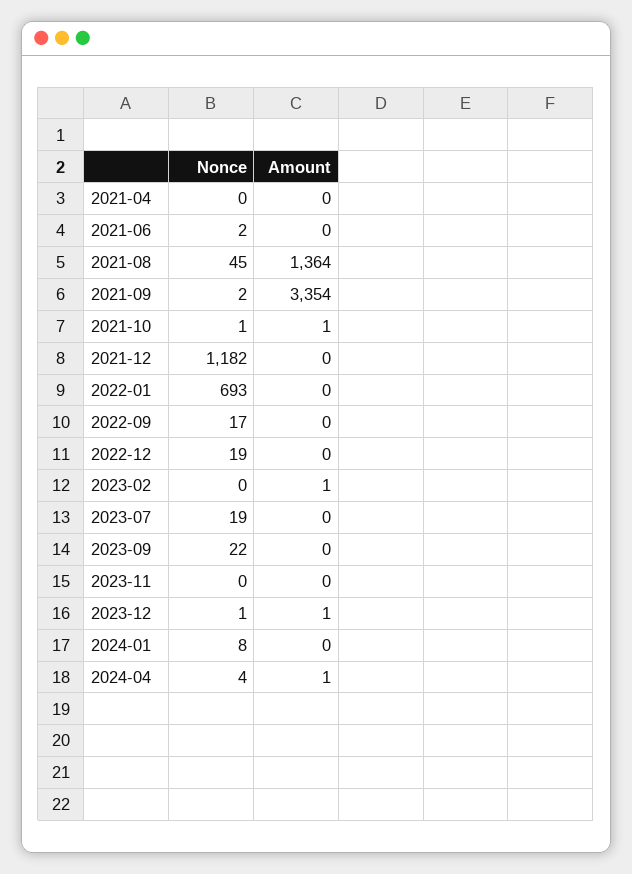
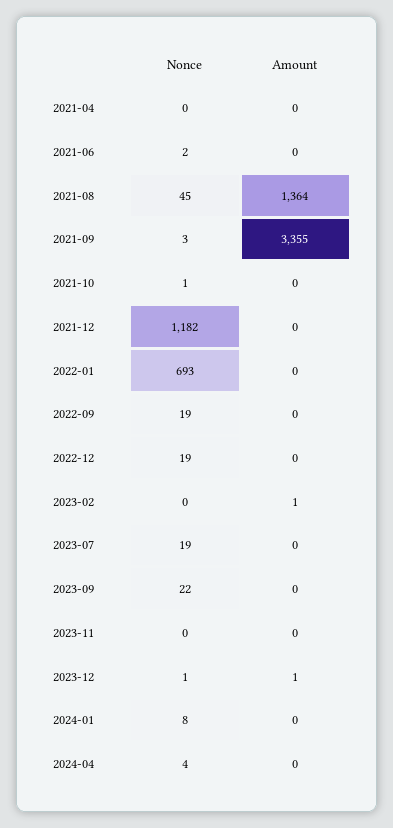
  {
    "Nonce": {
      "2021-04": 0,
      "2021-06": 2,
      "2021-08": 45,
-     "2021-09": 2,
+     "2021-09": 3,
      "2021-10": 1,
      "2021-12": 1182,
      "2022-01": 693,
-     "2022-09": 17,
+     "2022-09": 19,
      "2022-12": 19,
      "2023-02": 0,
      "2023-07": 19,
      "2023-09": 22,
      "2023-11": 0,
      "2023-12": 1,
      "2024-01": 8,
      "2024-04": 4
    },
    "Amount": {
      "2021-04": 0,
      "2021-06": 0,
      "2021-08": 1364,
-     "2021-09": 3354,
+     "2021-09": 3355,
-     "2021-10": 1,
+     "2021-10": 0,
      "2021-12": 0,
      "2022-01": 0,
      "2022-09": 0,
      "2022-12": 0,
      "2023-02": 1,
      "2023-07": 0,
      "2023-09": 0,
      "2023-11": 0,
      "2023-12": 1,
      "2024-01": 0,
-     "2024-04": 1
+     "2024-04": 0
    }
  }

